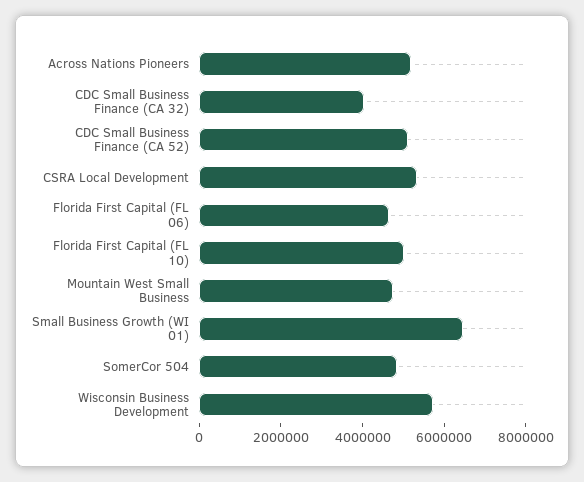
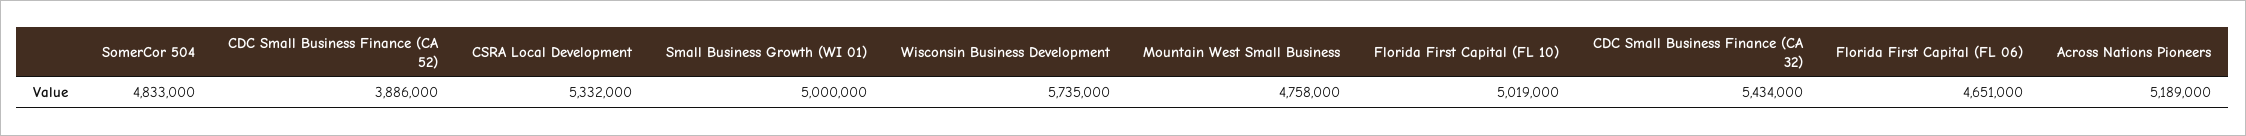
  {
    "Across Nations Pioneers": 5189000,
-   "CDC Small Business Finance (CA 32)": 4000000,
+   "CDC Small Business Finance (CA 32)": 5434000,
-   "CDC Small Business Finance (CA 52)": 5000000,
+   "CDC Small Business Finance (CA 52)": 3886000,
    "CSRA Local Development": 5332000,
    "Florida First Capital (FL 06)": 4651000,
    "Florida First Capital (FL 10)": 5019000,
    "Mountain West Small Business": 4758000,
-   "Small Business Growth (WI 01)": 6500000,
+   "Small Business Growth (WI 01)": 5000000,
    "SomerCor 504": 4833000,
    "Wisconsin Business Development": 5735000
  }

